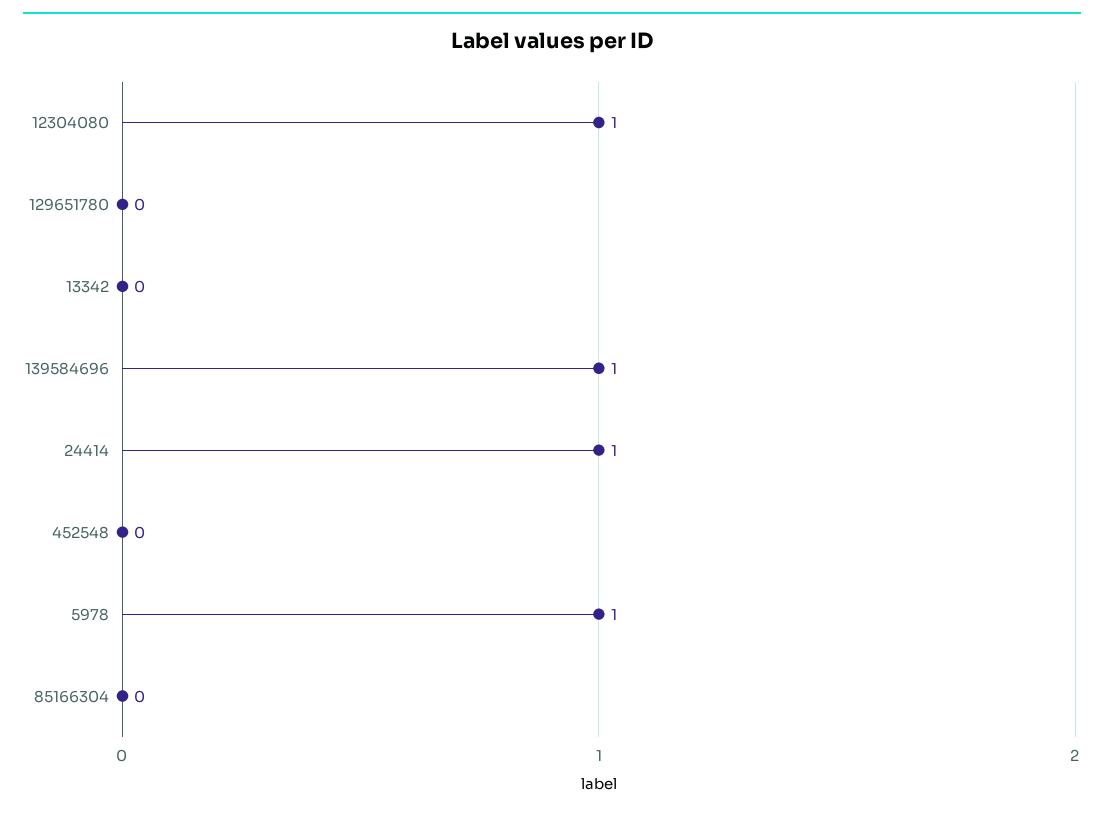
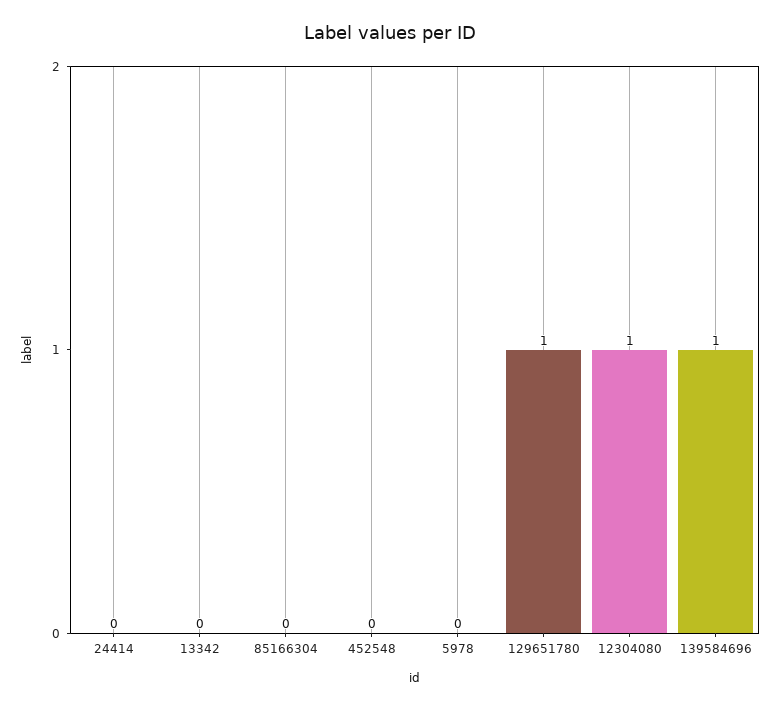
  {
    "12304080": 1,
-   "129651780": 0,
+   "129651780": 1,
    "13342": 0,
    "139584696": 1,
-   "24414": 1,
+   "24414": 0,
    "452548": 0,
-   "5978": 1,
+   "5978": 0,
    "85166304": 0
  }

